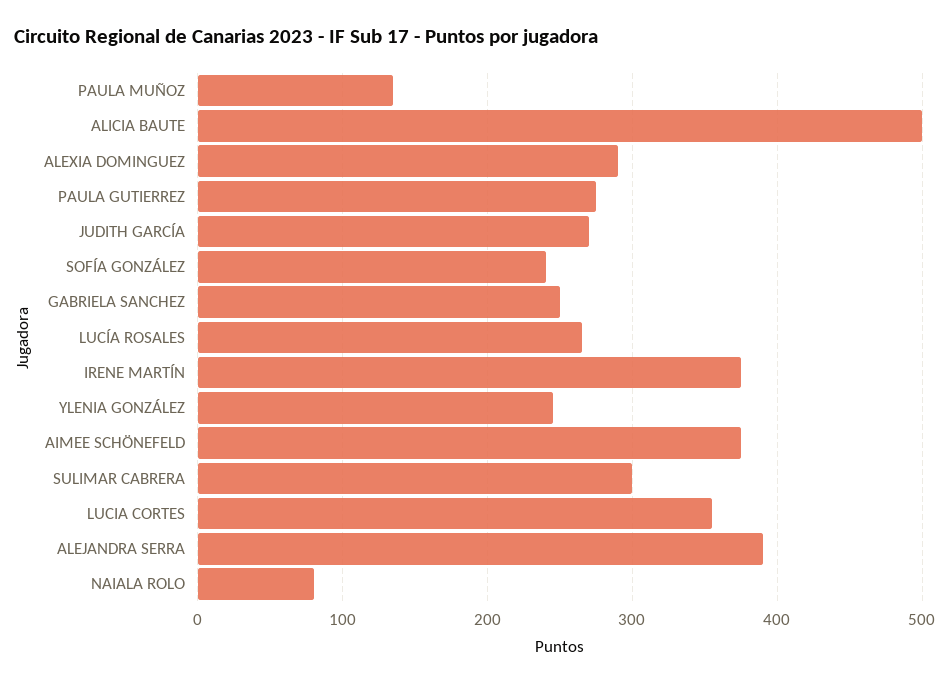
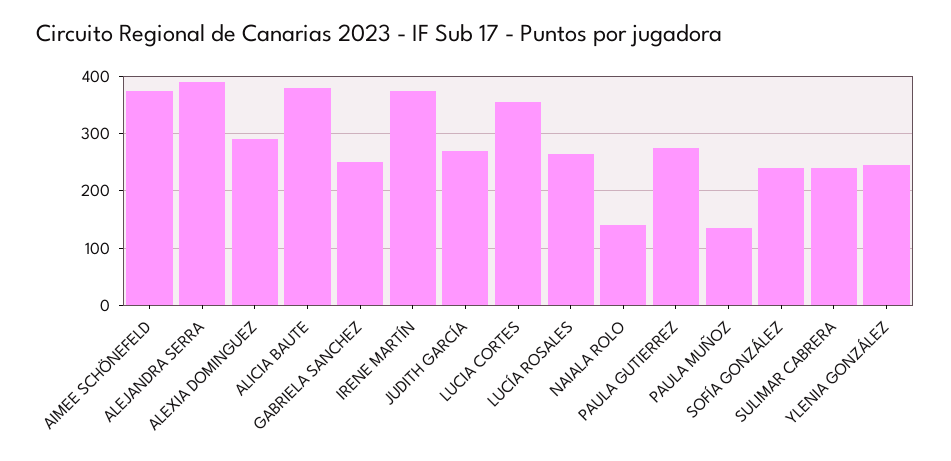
  {
    "PAULA MUÑOZ": 140,
-   "ALICIA BAUTE": 500,
+   "ALICIA BAUTE": 380,
    "ALEXIA DOMINGUEZ": 290,
    "PAULA GUTIERREZ": 280,
    "JUDITH GARCÍA": 270,
    "SOFÍA GONZÁLEZ": 240,
    "GABRIELA SANCHEZ": 250,
    "LUCÍA ROSALES": 270,
    "IRENE MARTÍN": 380,
    "YLENIA GONZÁLEZ": 250,
    "AIMEE SCHÖNEFELD": 380,
-   "SULIMAR CABRERA": 300,
+   "SULIMAR CABRERA": 240,
    "LUCIA CORTES": 360,
    "ALEJANDRA SERRA": 390,
-   "NAIALA ROLO": 80
+   "NAIALA ROLO": 140
  }

